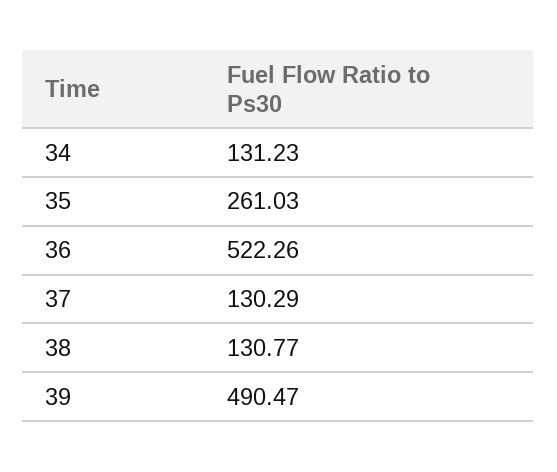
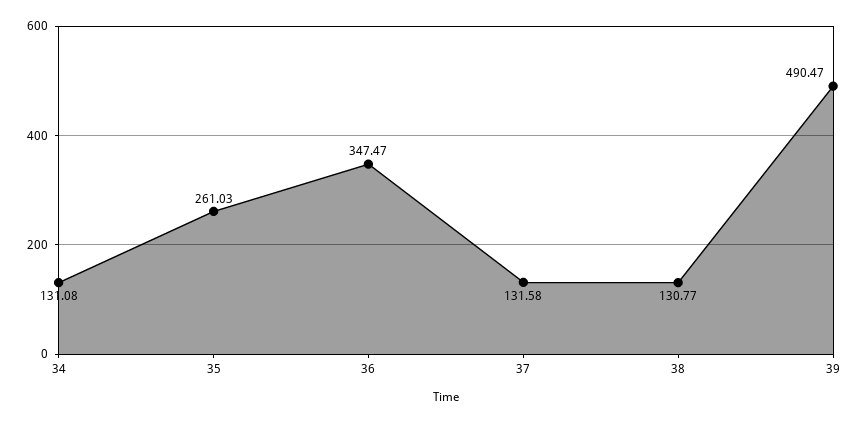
  {
-   "34": 131.23,
+   "34": 131.08,
    "35": 261.03,
-   "36": 522.26,
+   "36": 347.47,
-   "37": 130.29,
+   "37": 131.58,
    "38": 130.77,
    "39": 490.47
  }

